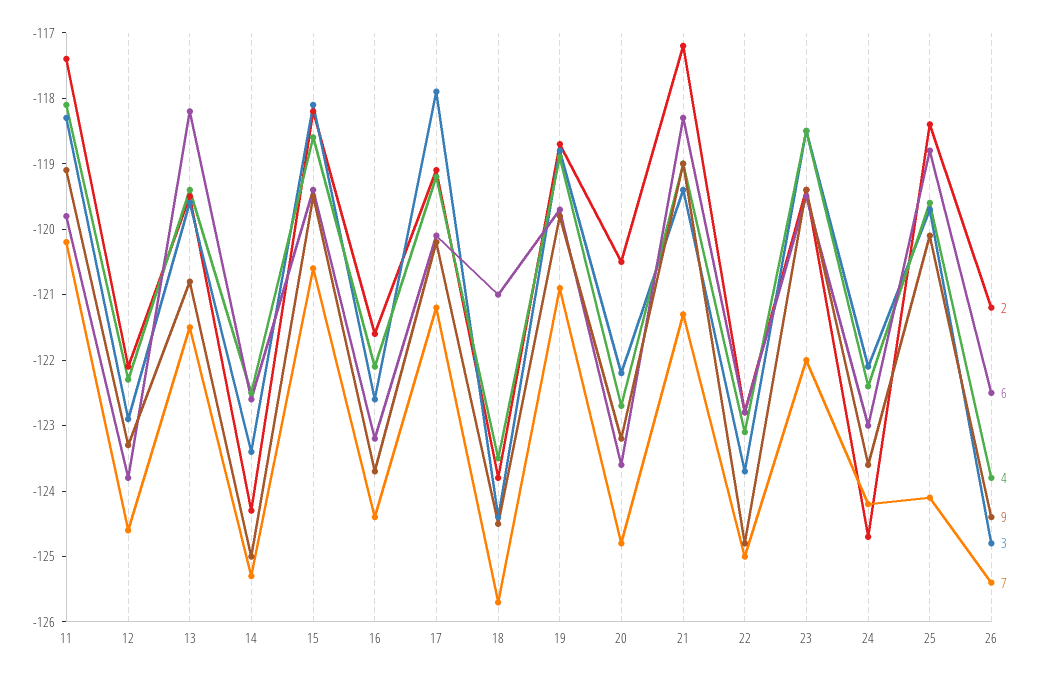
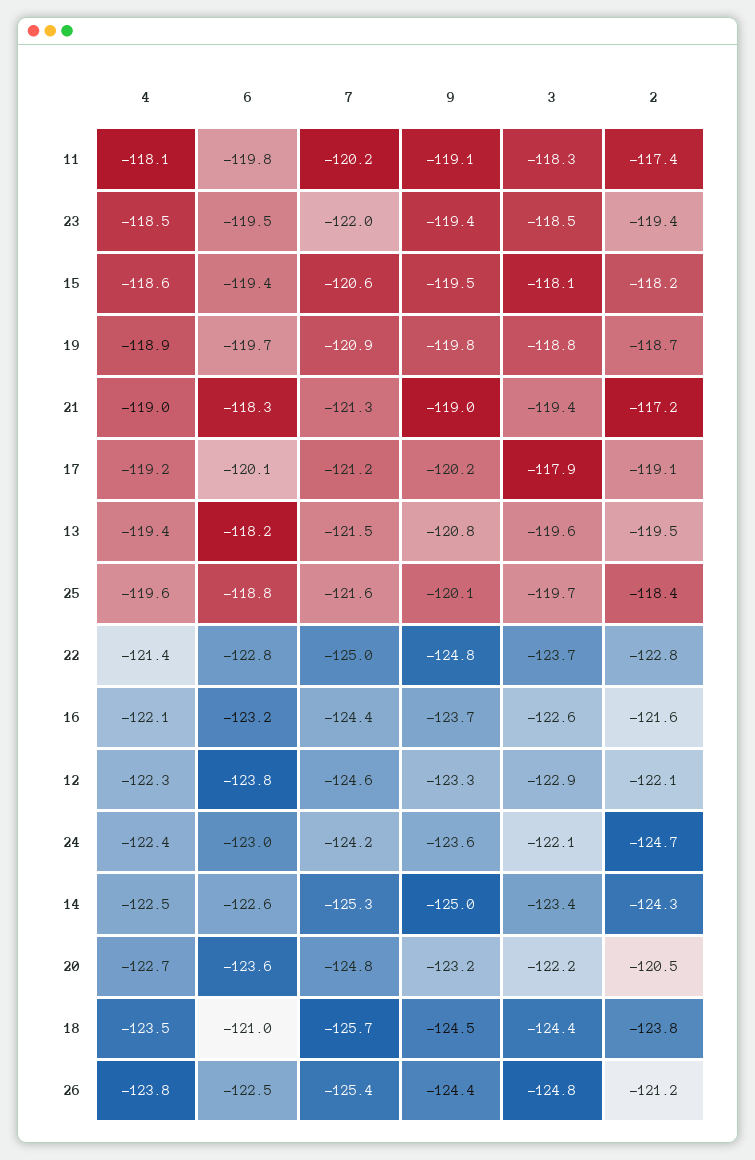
  {
    "2": {
      "11": -117.4,
      "12": -122.1,
      "13": -119.5,
      "14": -124.3,
      "15": -118.2,
      "16": -121.6,
      "17": -119.1,
      "18": -123.8,
      "19": -118.7,
      "20": -120.5,
      "21": -117.2,
      "22": -122.8,
      "23": -119.4,
      "24": -124.7,
      "25": -118.4,
      "26": -121.2
    },
    "6": {
      "11": -119.8,
      "12": -123.8,
      "13": -118.2,
      "14": -122.6,
      "15": -119.4,
      "16": -123.2,
      "17": -120.1,
      "18": -121,
      "19": -119.7,
      "20": -123.6,
      "21": -118.3,
      "22": -122.8,
      "23": -119.5,
      "24": -123,
      "25": -118.8,
      "26": -122.5
    },
    "4": {
      "11": -118.1,
      "12": -122.3,
      "13": -119.4,
      "14": -122.5,
      "15": -118.6,
      "16": -122.1,
      "17": -119.2,
      "18": -123.5,
      "19": -118.9,
      "20": -122.7,
      "21": -119,
-     "22": -123,
+     "22": -121.4,
      "23": -118.5,
      "24": -122.4,
      "25": -119.6,
      "26": -123.8
    },
    "9": {
      "11": -119.1,
      "12": -123.3,
      "13": -120.8,
      "14": -125,
      "15": -119.5,
      "16": -123.7,
      "17": -120.2,
      "18": -124.5,
      "19": -119.8,
      "20": -123.2,
      "21": -119,
      "22": -124.8,
      "23": -119.4,
      "24": -123.6,
      "25": -120.1,
      "26": -124.4
    },
    "3": {
      "11": -118.3,
      "12": -122.9,
      "13": -119.6,
      "14": -123.4,
      "15": -118.1,
      "16": -122.6,
      "17": -117.9,
      "18": -124.4,
      "19": -118.8,
      "20": -122.2,
      "21": -119.4,
      "22": -123.7,
      "23": -118.5,
      "24": -122.1,
      "25": -119.7,
      "26": -124.8
    },
    "7": {
      "11": -120.2,
      "12": -124.6,
      "13": -121.5,
      "14": -125.3,
      "15": -120.6,
      "16": -124.4,
      "17": -121.2,
      "18": -125.7,
      "19": -120.9,
      "20": -124.8,
      "21": -121.3,
      "22": -125,
      "23": -122,
      "24": -124.2,
-     "25": -124,
+     "25": -121.6,
      "26": -125.4
    }
  }

